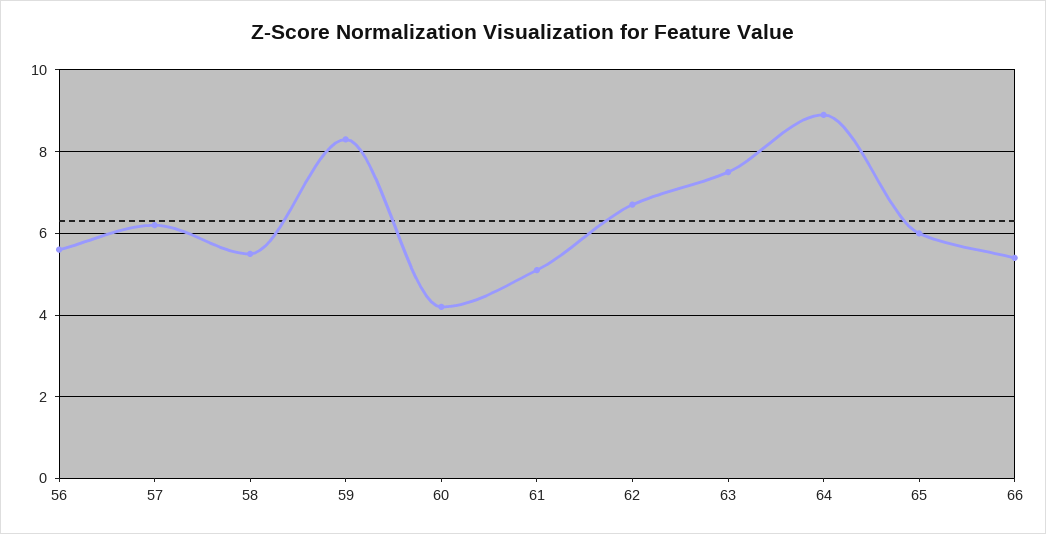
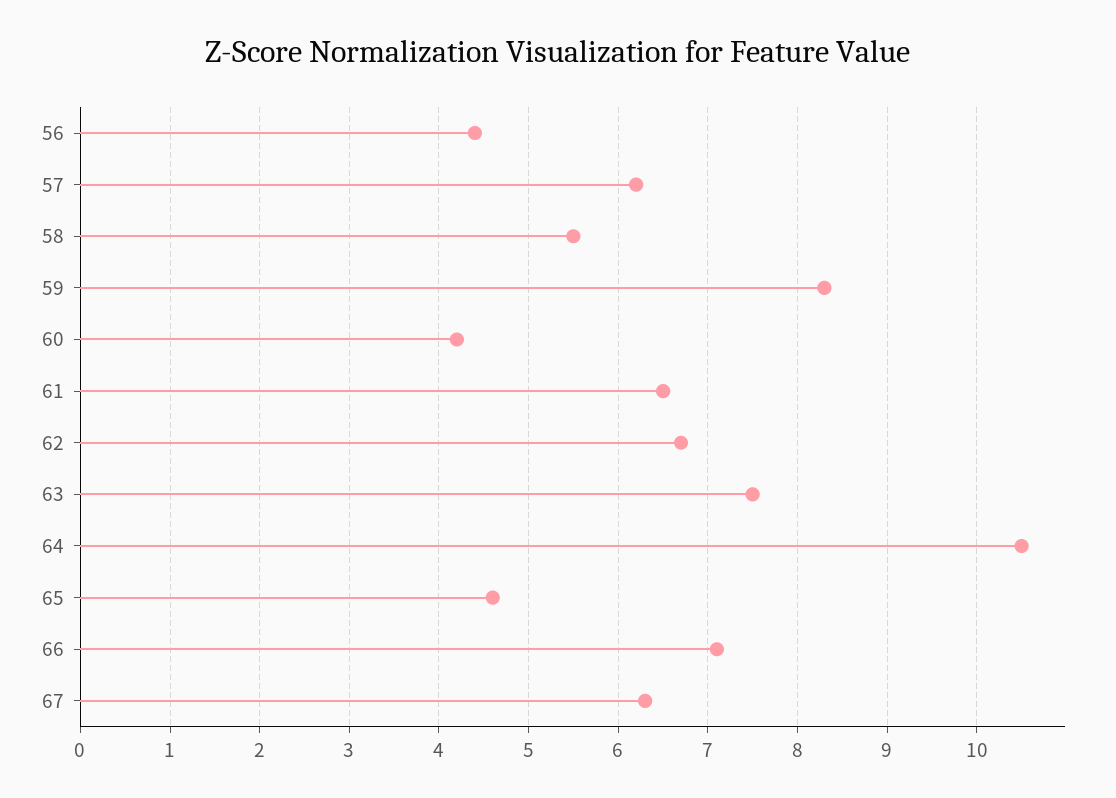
  {
-   "56": 5.5,
+   "56": 4.4,
    "57": 6.2,
    "58": 5.5,
    "59": 8.3,
    "60": 4.2,
-   "61": 5,
+   "61": 6.5,
    "62": 6.7,
    "63": 7.5,
-   "64": 9,
+   "64": 10.5,
-   "65": 6,
+   "65": 4.6,
-   "66": 5.5
+   "66": 7.1,
+   "67": 6.3
  }

